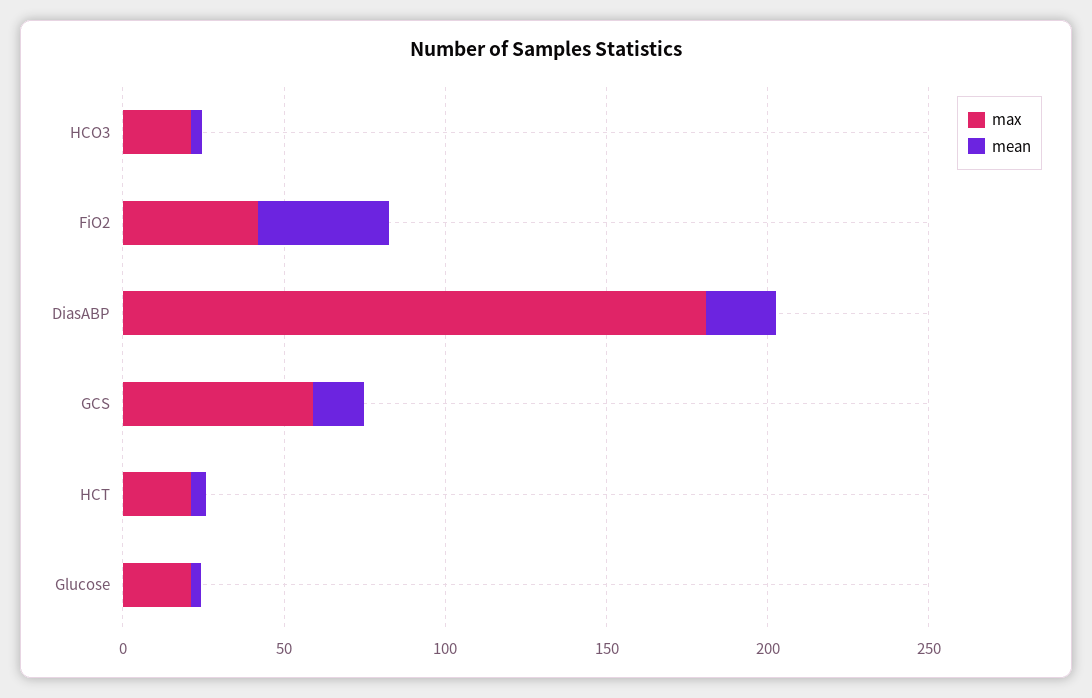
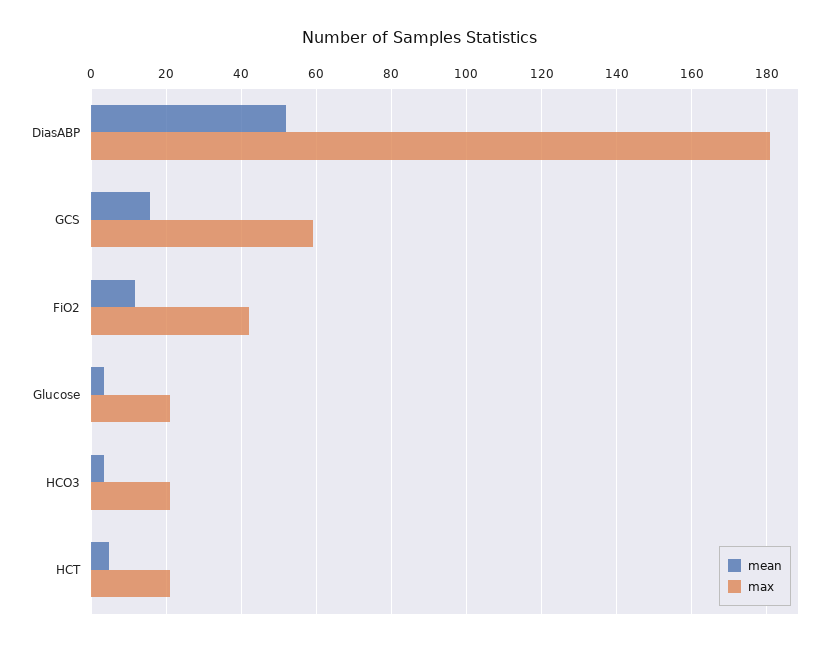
  {
    "max": {
      "HCO3": 22,
      "FiO2": 42,
      "DiasABP": 182,
      "GCS": 60,
      "HCT": 22,
      "Glucose": 22
    },
    "mean": {
      "HCO3": 4,
-     "FiO2": 40,
+     "FiO2": 12,
-     "DiasABP": 20,
+     "DiasABP": 52,
      "GCS": 16,
      "HCT": 4,
      "Glucose": 4
    }
  }

